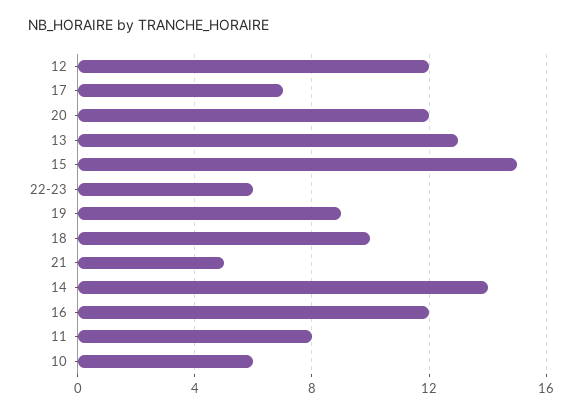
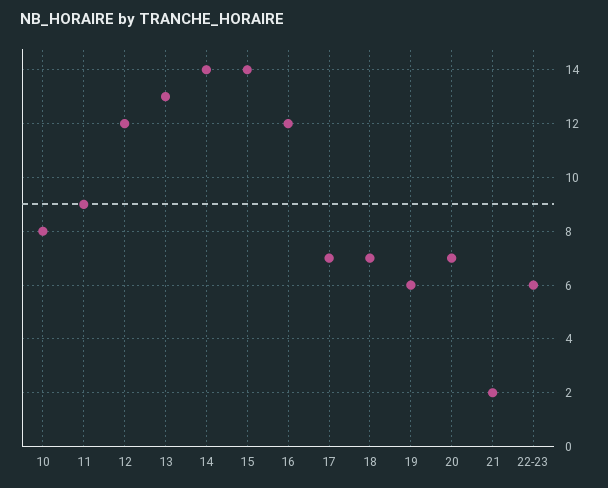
  {
    "12": 12,
    "17": 7,
-   "20": 12,
+   "20": 7,
    "13": 13,
-   "15": 15,
+   "15": 14,
    "22-23": 6,
-   "19": 9,
+   "19": 6,
-   "18": 10,
+   "18": 7,
-   "21": 5,
+   "21": 2,
    "14": 14,
    "16": 12,
-   "11": 8,
+   "11": 9,
-   "10": 6
+   "10": 8
  }

